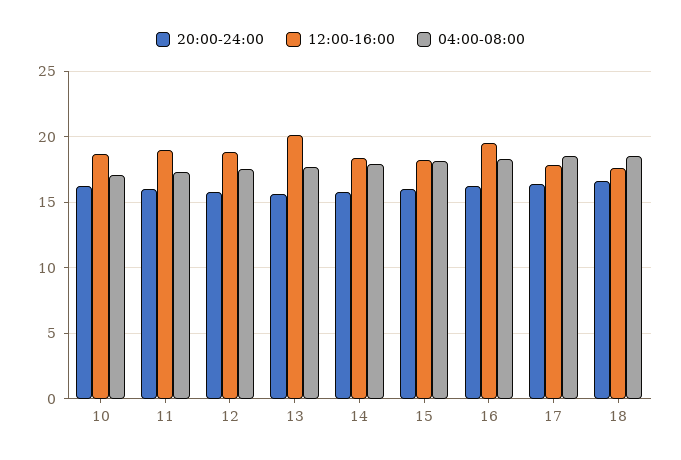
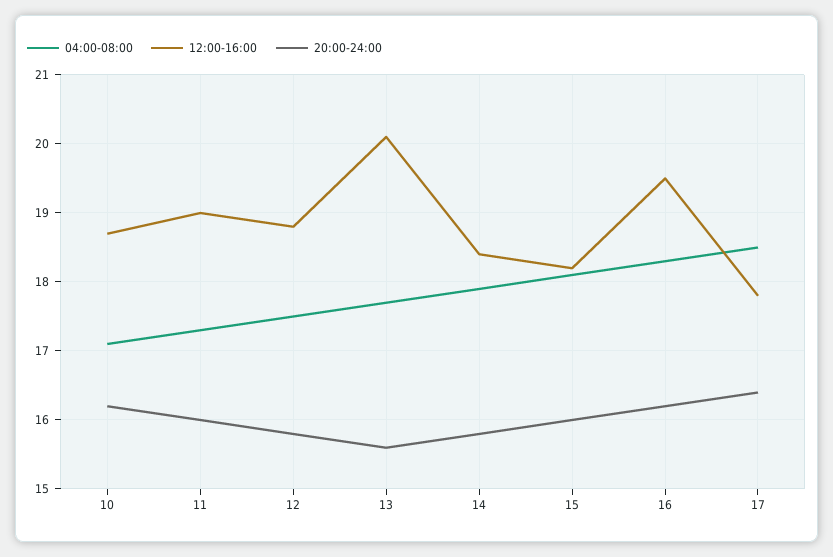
  {
    "20:00-24:00": {
      "10": 16.2,
      "11": 16,
      "12": 15.8,
      "13": 15.6,
      "14": 15.8,
      "15": 16,
      "16": 16.2,
-     "17": 16.4,
+     "17": 16.4
-     "18": 16.5
    },
    "12:00-16:00": {
      "10": 18.7,
      "11": 19,
      "12": 18.8,
      "13": 20.1,
      "14": 18.4,
      "15": 18.2,
      "16": 19.5,
-     "17": 17.8,
+     "17": 17.8
-     "18": 17.5
    },
    "04:00-08:00": {
      "10": 17.1,
      "11": 17.3,
      "12": 17.5,
      "13": 17.7,
      "14": 17.9,
      "15": 18.1,
      "16": 18.3,
-     "17": 18.5,
+     "17": 18.5
-     "18": 18.5
    }
  }

